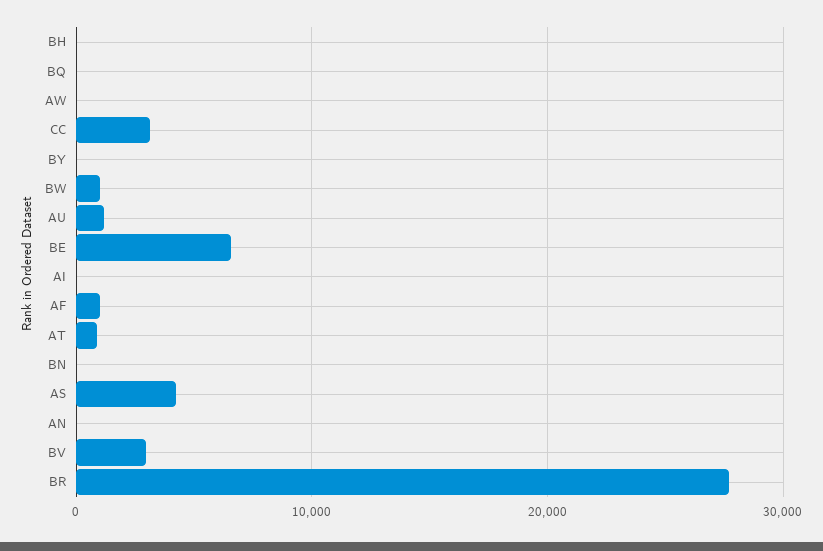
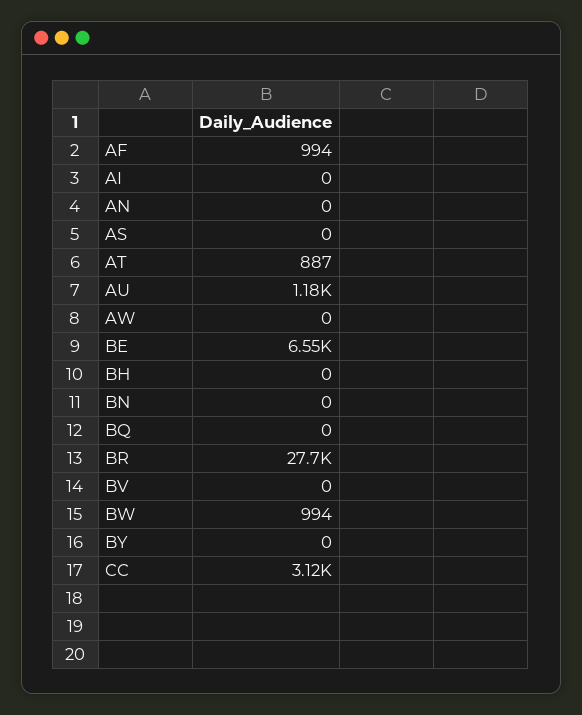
  {
    "BH": 0,
    "BQ": 0,
    "AW": 0,
    "CC": 3120,
    "BY": 0,
    "BW": 994,
    "AU": 1180,
    "BE": 6550,
    "AI": 0,
    "AF": 994,
    "AT": 887,
    "BN": 0,
-   "AS": 4000,
+   "AS": 0,
    "AN": 0,
-   "BV": 3000,
+   "BV": 0,
    "BR": 27700
  }

